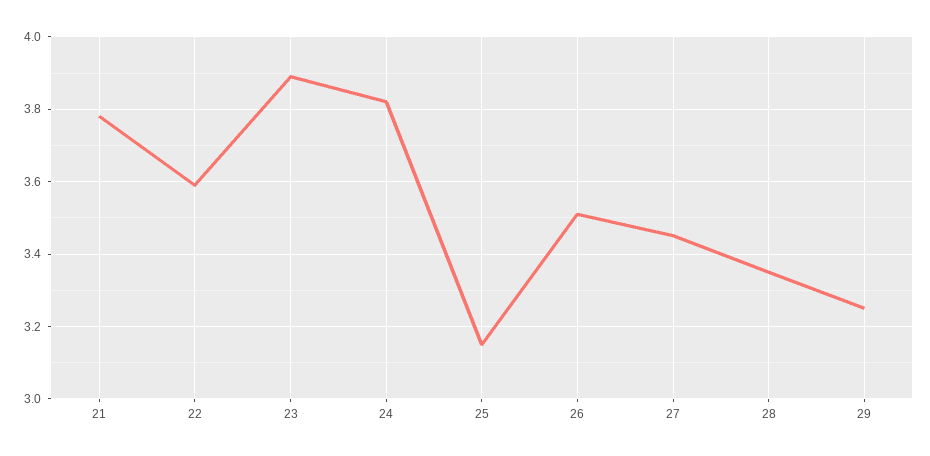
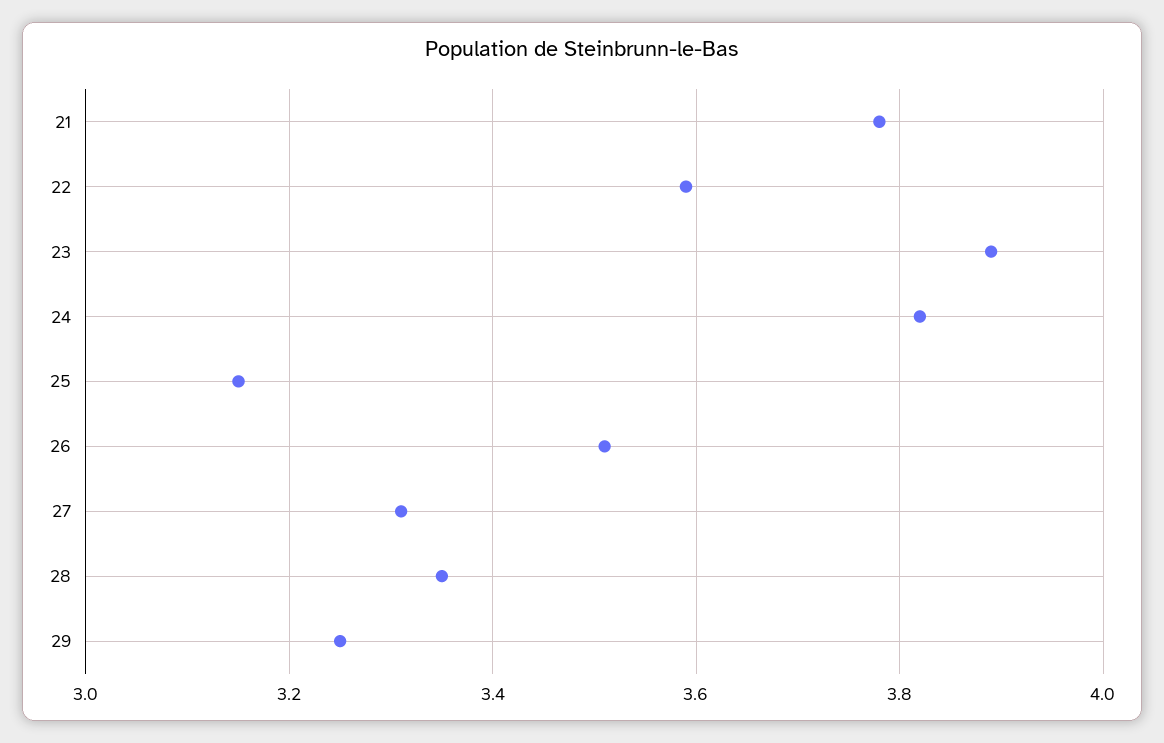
  {
    "21": 3.8,
    "22": 3.6,
    "23": 3.9,
    "24": 3.8,
    "25": 3.15,
    "26": 3.5,
-   "27": 3.45,
+   "27": 3.3,
    "28": 3.35,
    "29": 3.25
  }

